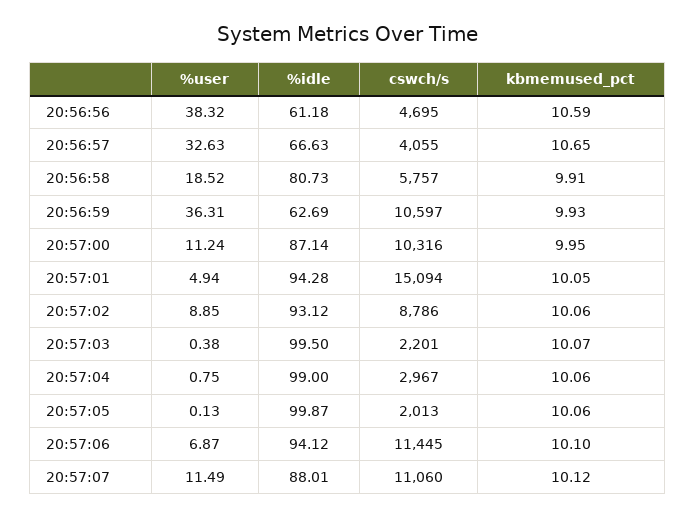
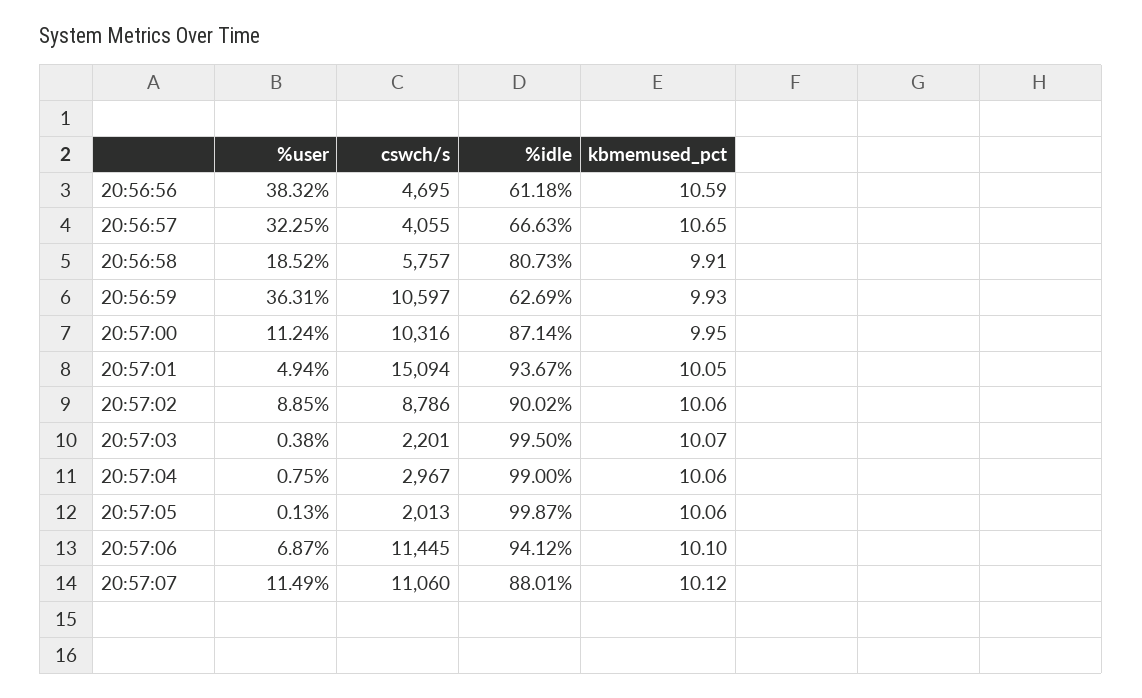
  {
    "%user": {
      "20:56:56": 38.32,
-     "20:56:57": 32.63,
+     "20:56:57": 32.25,
      "20:56:58": 18.52,
      "20:56:59": 36.31,
      "20:57:00": 11.24,
      "20:57:01": 4.94,
      "20:57:02": 8.85,
      "20:57:03": 0.38,
      "20:57:04": 0.75,
      "20:57:05": 0.13,
      "20:57:06": 6.87,
      "20:57:07": 11.49
    },
    "%idle": {
      "20:56:56": 61.18,
      "20:56:57": 66.63,
      "20:56:58": 80.73,
      "20:56:59": 62.69,
      "20:57:00": 87.14,
-     "20:57:01": 94.28,
+     "20:57:01": 93.67,
-     "20:57:02": 93.12,
+     "20:57:02": 90.02,
      "20:57:03": 99.5,
      "20:57:04": 99,
      "20:57:05": 99.87,
      "20:57:06": 94.12,
      "20:57:07": 88.01
    },
    "cswch/s": {
      "20:56:56": 4695,
      "20:56:57": 4055,
      "20:56:58": 5757,
      "20:56:59": 10597,
      "20:57:00": 10316,
      "20:57:01": 15094,
      "20:57:02": 8786,
      "20:57:03": 2201,
      "20:57:04": 2967,
      "20:57:05": 2013,
      "20:57:06": 11445,
      "20:57:07": 11060
    },
    "kbmemused_pct": {
      "20:56:56": 10.59,
      "20:56:57": 10.65,
      "20:56:58": 9.91,
      "20:56:59": 9.93,
      "20:57:00": 9.95,
      "20:57:01": 10.05,
      "20:57:02": 10.06,
      "20:57:03": 10.07,
      "20:57:04": 10.06,
      "20:57:05": 10.06,
      "20:57:06": 10.1,
      "20:57:07": 10.12
    }
  }

